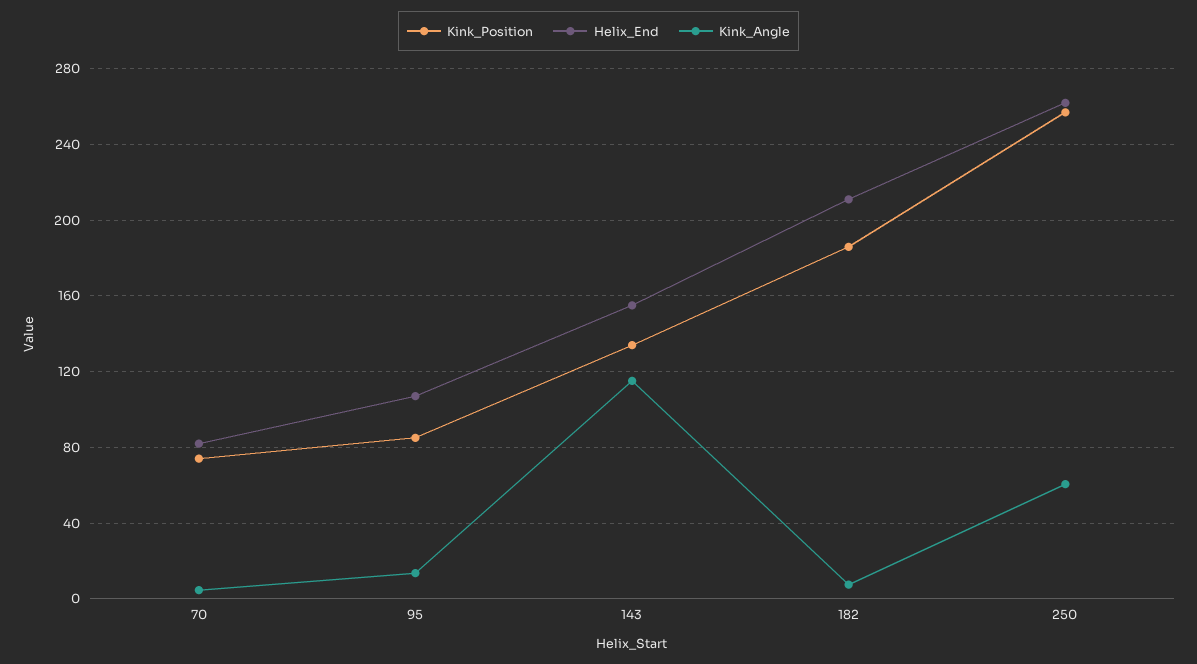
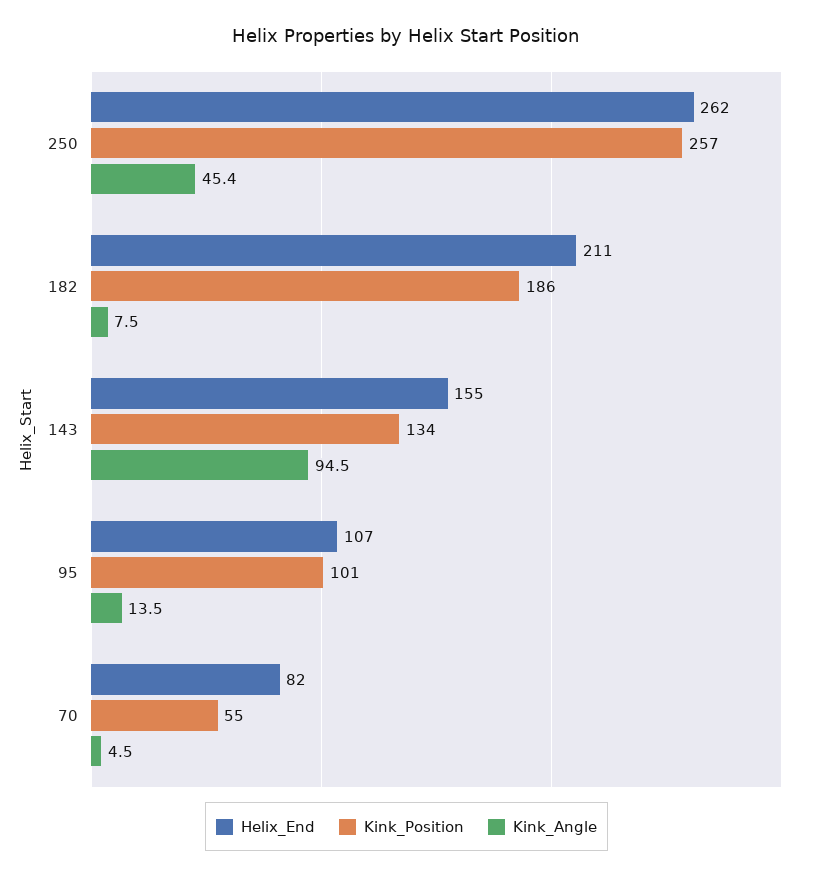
  {
    "Kink_Position": {
-     "70": 75,
+     "70": 55,
-     "95": 85,
+     "95": 101,
      "143": 134,
      "182": 186,
      "250": 257
    },
    "Helix_End": {
      "70": 82,
      "95": 107,
      "143": 155,
      "182": 211,
      "250": 262
    },
    "Kink_Angle": {
      "70": 4.5,
      "95": 13.5,
-     "143": 115,
+     "143": 94.5,
      "182": 7.5,
-     "250": 60
+     "250": 45.4
    }
  }

